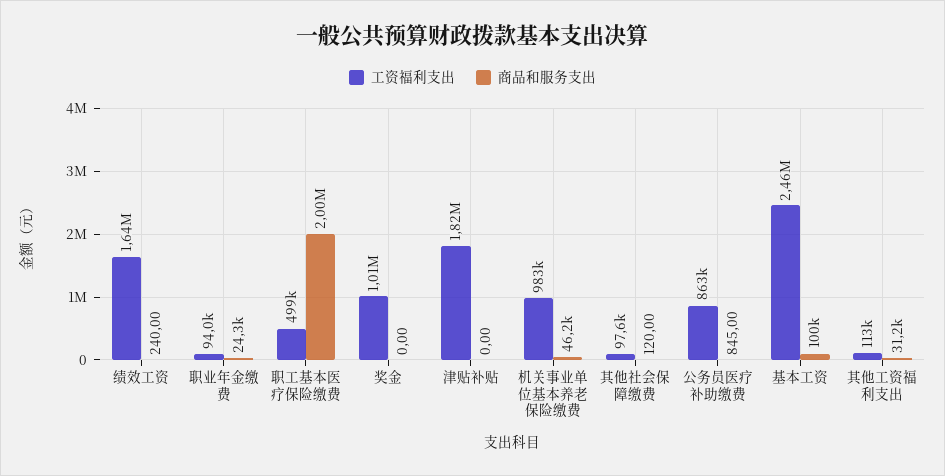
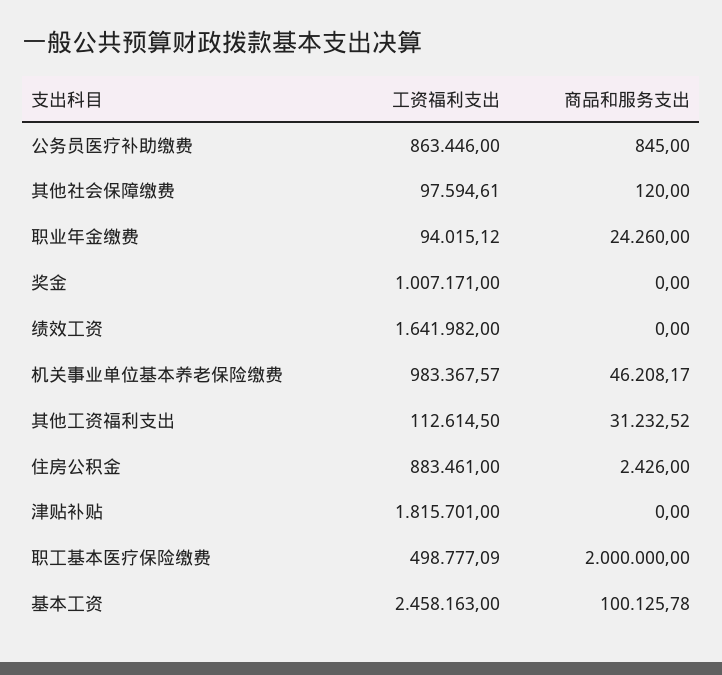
  {
    "工资福利支出": {
      "绩效工资": 1641982,
      "职业年金缴费": 94015.12,
      "职工基本医疗保险缴费": 498777.09,
      "奖金": 1007171,
      "津贴补贴": 1815701,
      "机关事业单位基本养老保险缴费": 983367.57,
      "其他社会保障缴费": 97594.61,
      "公务员医疗补助缴费": 863446,
      "基本工资": 2458163,
-     "其他工资福利支出": 112614.5
+     "其他工资福利支出": 112614.5,
+     "住房公积金": 883461
    },
    "商品和服务支出": {
-     "绩效工资": 240,
+     "绩效工资": 0,
      "职业年金缴费": 24260,
      "职工基本医疗保险缴费": 2000000,
      "奖金": 0,
      "津贴补贴": 0,
      "机关事业单位基本养老保险缴费": 46208.17,
      "其他社会保障缴费": 120,
      "公务员医疗补助缴费": 845,
      "基本工资": 100125.78,
-     "其他工资福利支出": 31232.52
+     "其他工资福利支出": 31232.52,
+     "住房公积金": 2426
    }
  }

